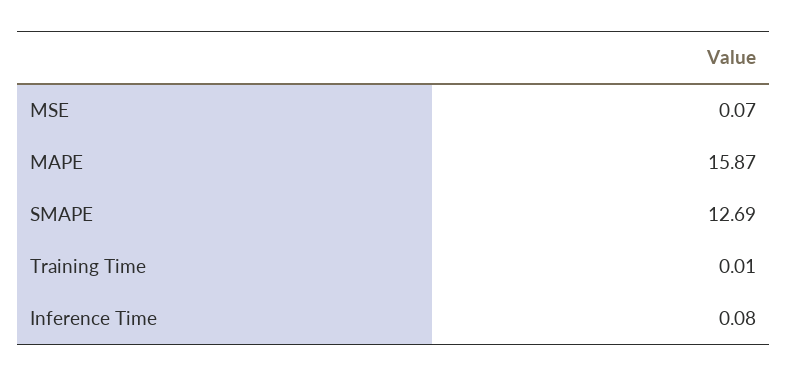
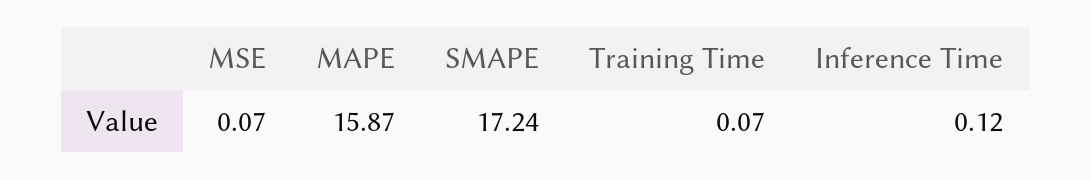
  {
    "MSE": 0.07,
    "MAPE": 15.87,
-   "SMAPE": 12.69,
+   "SMAPE": 17.24,
-   "Training Time": 0.01,
+   "Training Time": 0.07,
-   "Inference Time": 0.08
+   "Inference Time": 0.12
  }

